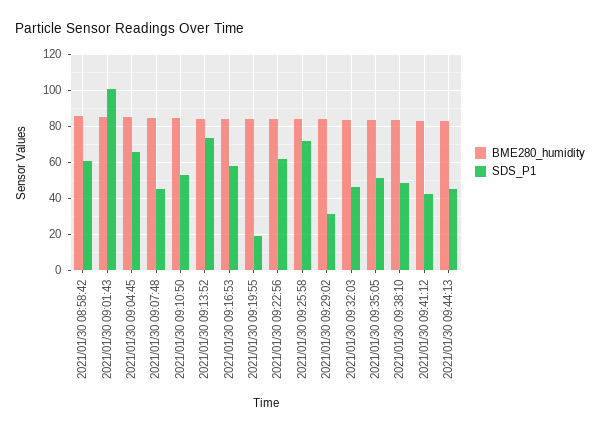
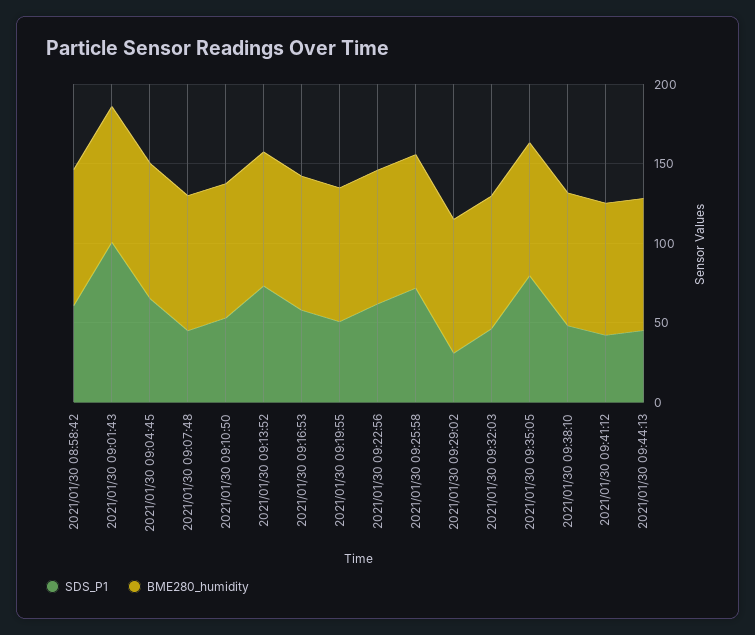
  {
    "BME280_humidity": {
      "2021/01/30 08:58:42": 85,
      "2021/01/30 09:01:43": 85,
      "2021/01/30 09:04:45": 85,
      "2021/01/30 09:07:48": 85,
      "2021/01/30 09:10:50": 85,
      "2021/01/30 09:13:52": 85,
      "2021/01/30 09:16:53": 85,
      "2021/01/30 09:19:55": 85,
      "2021/01/30 09:22:56": 85,
      "2021/01/30 09:25:58": 85,
      "2021/01/30 09:29:02": 85,
      "2021/01/30 09:32:03": 85,
      "2021/01/30 09:35:05": 85,
      "2021/01/30 09:38:10": 85,
      "2021/01/30 09:41:12": 85,
      "2021/01/30 09:44:13": 85
    },
    "SDS_P1": {
      "2021/01/30 08:58:42": 60,
      "2021/01/30 09:01:43": 100,
      "2021/01/30 09:04:45": 65,
      "2021/01/30 09:07:48": 45,
      "2021/01/30 09:10:50": 55,
      "2021/01/30 09:13:52": 75,
      "2021/01/30 09:16:53": 60,
-     "2021/01/30 09:19:55": 20,
+     "2021/01/30 09:19:55": 50,
      "2021/01/30 09:22:56": 60,
      "2021/01/30 09:25:58": 70,
      "2021/01/30 09:29:02": 30,
      "2021/01/30 09:32:03": 45,
-     "2021/01/30 09:35:05": 50,
+     "2021/01/30 09:35:05": 80,
      "2021/01/30 09:38:10": 50,
      "2021/01/30 09:41:12": 40,
      "2021/01/30 09:44:13": 45
    }
  }

